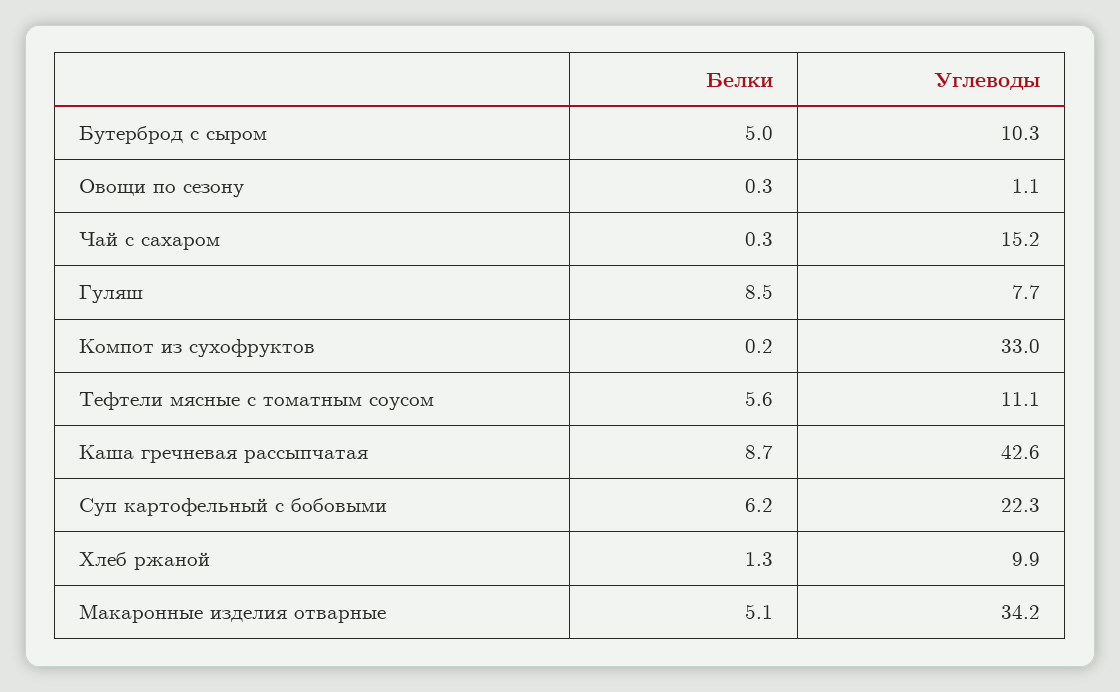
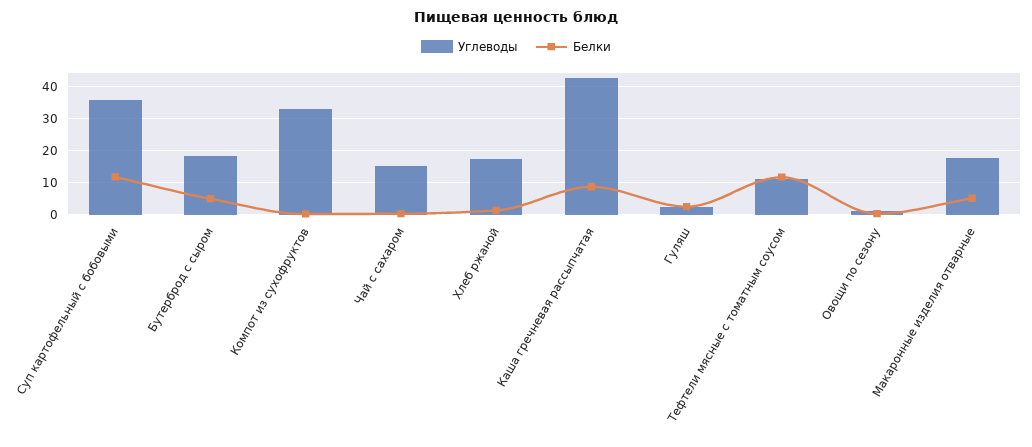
  {
    "Белки": {
      "Бутерброд с сыром": 5,
      "Овощи по сезону": 0.3,
      "Чай с сахаром": 0.3,
-     "Гуляш": 8.5,
+     "Гуляш": 2,
      "Компот из сухофруктов": 0.2,
-     "Тефтели мясные с томатным соусом": 5.6,
+     "Тефтели мясные с томатным соусом": 12,
      "Каша гречневая рассыпчатая": 8.7,
-     "Суп картофельный с бобовыми": 6.2,
+     "Суп картофельный с бобовыми": 12,
      "Хлеб ржаной": 1.3,
      "Макаронные изделия отварные": 5.1
    },
    "Углеводы": {
-     "Бутерброд с сыром": 10.3,
+     "Бутерброд с сыром": 18,
      "Овощи по сезону": 1.1,
      "Чай с сахаром": 15.2,
-     "Гуляш": 7.7,
+     "Гуляш": 2,
      "Компот из сухофруктов": 33,
      "Тефтели мясные с томатным соусом": 11.1,
      "Каша гречневая рассыпчатая": 42.6,
-     "Суп картофельный с бобовыми": 22.3,
+     "Суп картофельный с бобовыми": 36,
-     "Хлеб ржаной": 9.9,
+     "Хлеб ржаной": 18,
-     "Макаронные изделия отварные": 34.2
+     "Макаронные изделия отварные": 18
    }
  }

